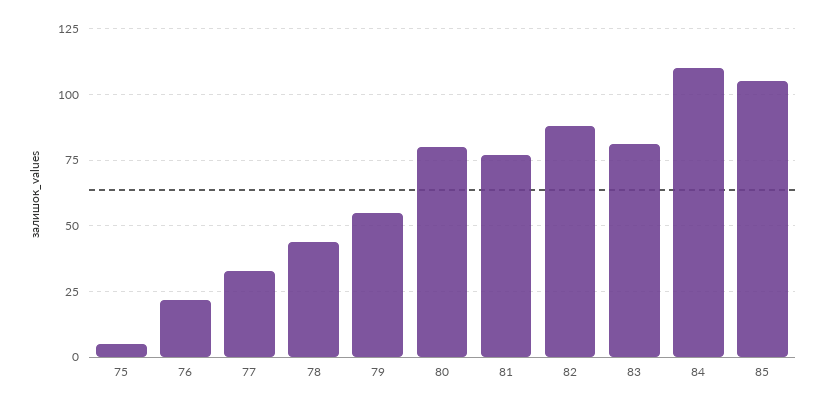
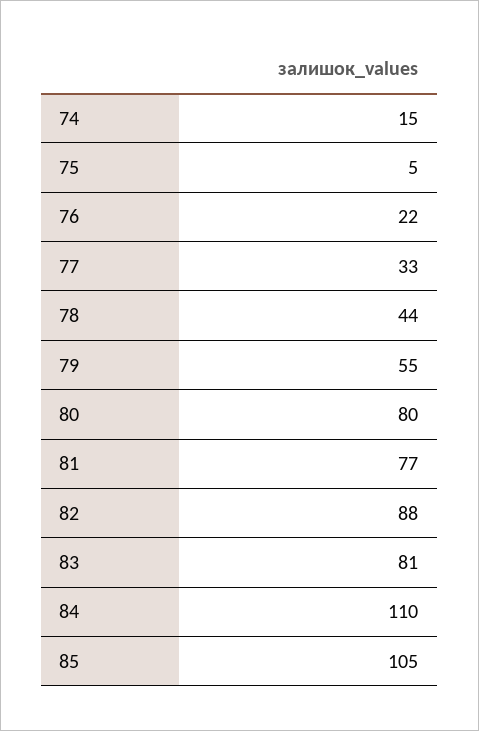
  {
    "75": 5,
    "76": 22,
    "77": 33,
    "78": 44,
    "79": 55,
    "80": 80,
    "81": 77,
    "82": 88,
    "83": 81,
    "84": 110,
-   "85": 105
+   "85": 105,
+   "74": 15
  }

